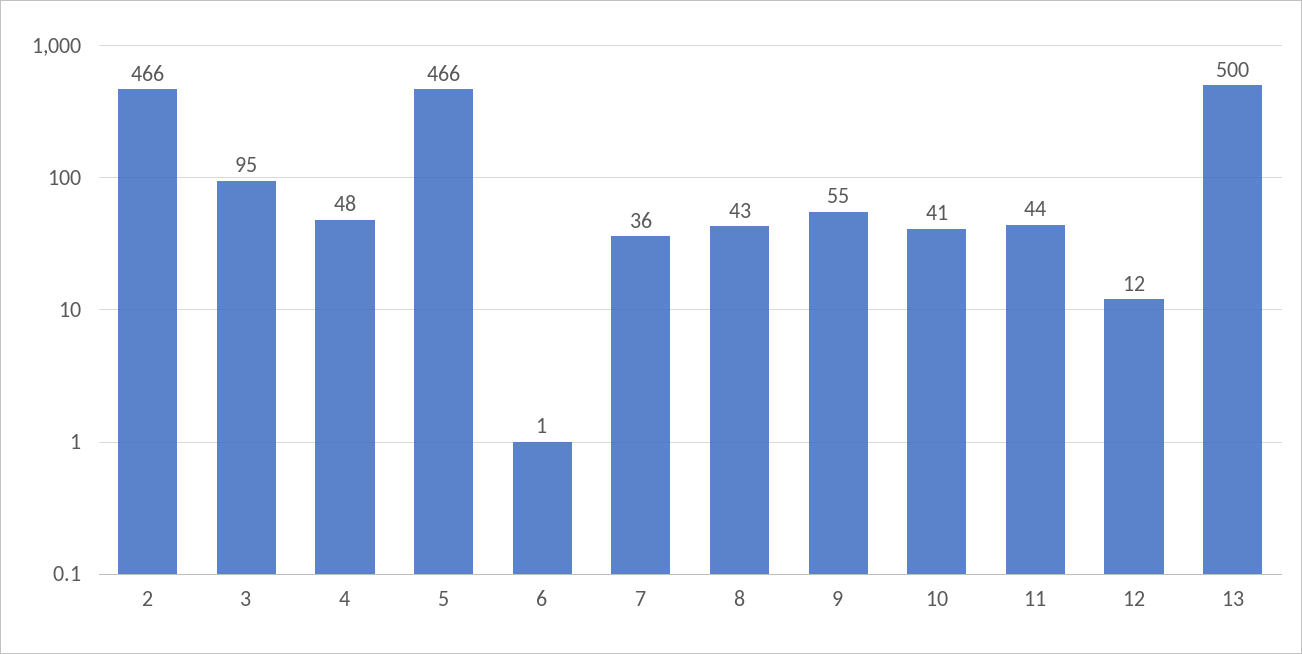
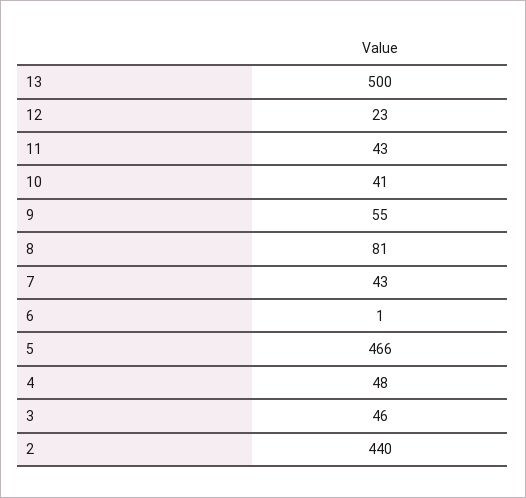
  {
-   "2": 466,
+   "2": 440,
-   "3": 95,
+   "3": 46,
    "4": 48,
    "5": 466,
    "6": 1,
-   "7": 36,
+   "7": 43,
-   "8": 43,
+   "8": 81,
    "9": 55,
    "10": 41,
-   "11": 44,
+   "11": 43,
-   "12": 12,
+   "12": 23,
    "13": 500
  }

